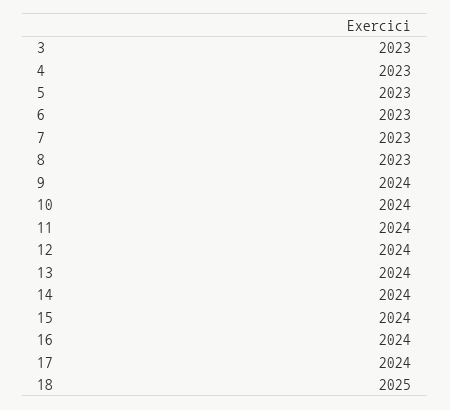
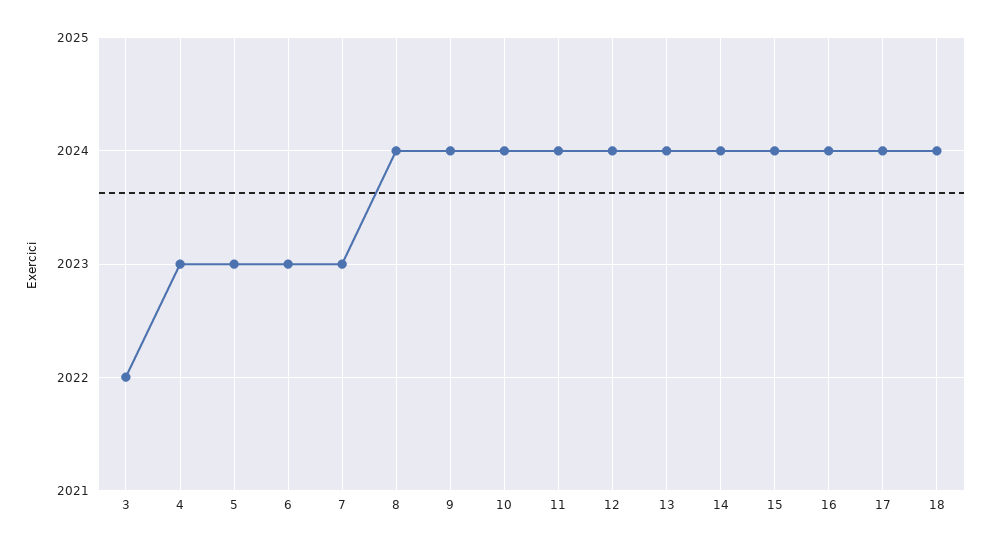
  {
-   "3": 2023,
+   "3": 2022,
    "4": 2023,
    "5": 2023,
    "6": 2023,
    "7": 2023,
-   "8": 2023,
+   "8": 2024,
    "9": 2024,
    "10": 2024,
    "11": 2024,
    "12": 2024,
    "13": 2024,
    "14": 2024,
    "15": 2024,
    "16": 2024,
    "17": 2024,
-   "18": 2025
+   "18": 2024
  }

